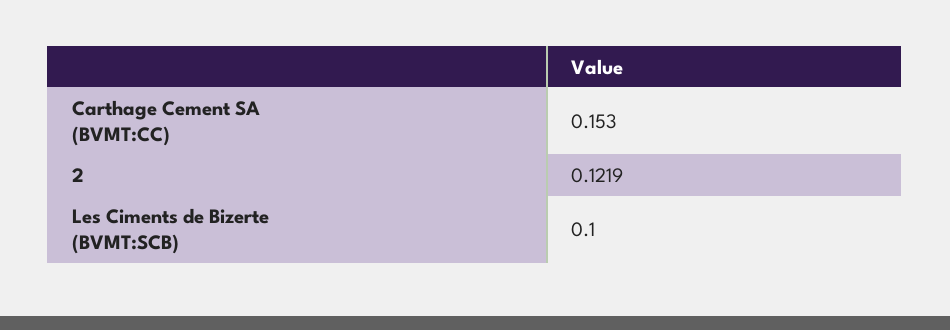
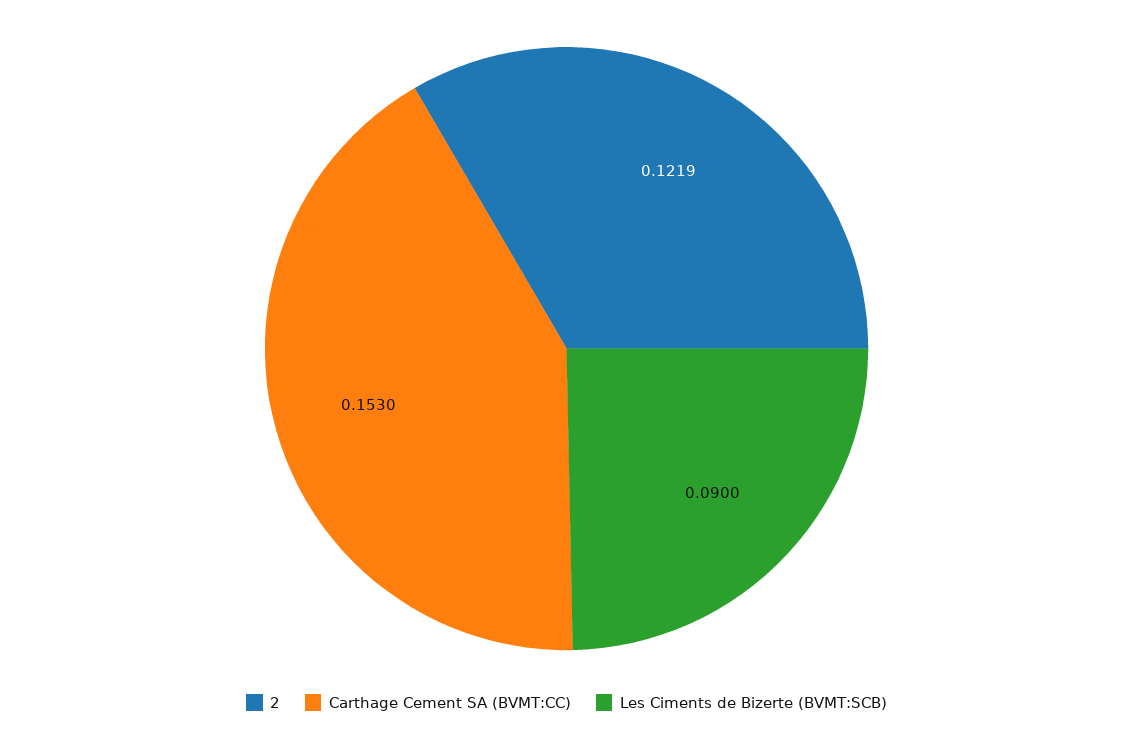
  {
    "Carthage Cement SA (BVMT:CC)": 0.153,
    "2": 0.1219,
-   "Les Ciments de Bizerte (BVMT:SCB)": 0.1
+   "Les Ciments de Bizerte (BVMT:SCB)": 0.09
  }

